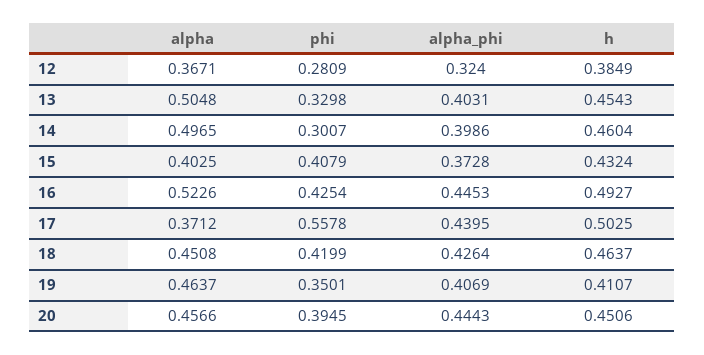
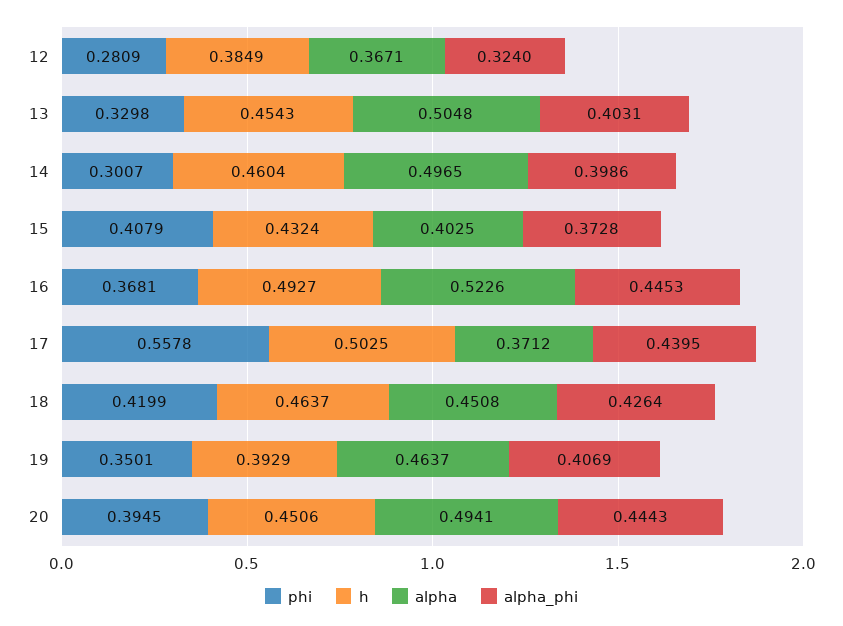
  {
    "alpha": {
      "12": 0.3671,
      "13": 0.5048,
      "14": 0.4965,
      "15": 0.4025,
      "16": 0.5226,
      "17": 0.3712,
      "18": 0.4508,
      "19": 0.4637,
-     "20": 0.4566
+     "20": 0.4941
    },
    "phi": {
      "12": 0.2809,
      "13": 0.3298,
      "14": 0.3007,
      "15": 0.4079,
-     "16": 0.4254,
+     "16": 0.3681,
      "17": 0.5578,
      "18": 0.4199,
      "19": 0.3501,
      "20": 0.3945
    },
    "alpha_phi": {
      "12": 0.324,
      "13": 0.4031,
      "14": 0.3986,
      "15": 0.3728,
      "16": 0.4453,
      "17": 0.4395,
      "18": 0.4264,
      "19": 0.4069,
      "20": 0.4443
    },
    "h": {
      "12": 0.3849,
      "13": 0.4543,
      "14": 0.4604,
      "15": 0.4324,
      "16": 0.4927,
      "17": 0.5025,
      "18": 0.4637,
-     "19": 0.4107,
+     "19": 0.3929,
      "20": 0.4506
    }
  }

